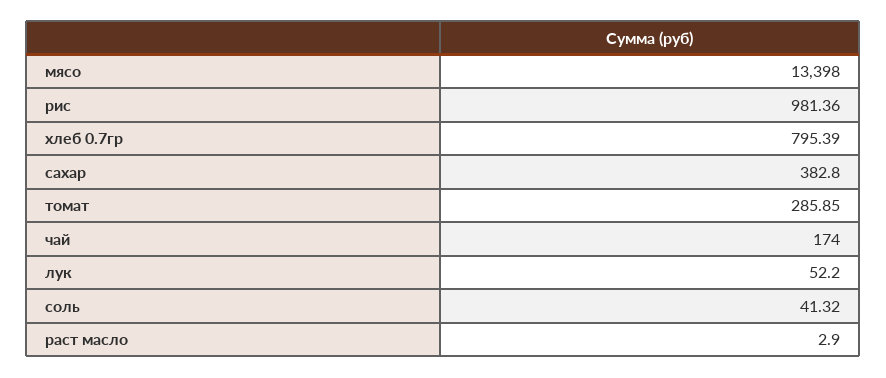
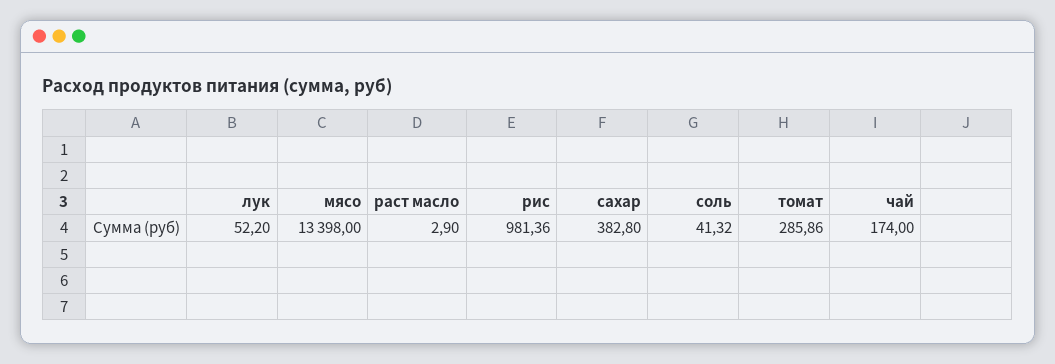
  {
    "мясо": 13398,
    "рис": 981.36,
-   "хлеб 0.7гр": 795.39,
    "сахар": 382.8,
-   "томат": 285.85,
+   "томат": 285.86,
    "чай": 174,
    "лук": 52.2,
    "соль": 41.32,
    "раст масло": 2.9
  }

